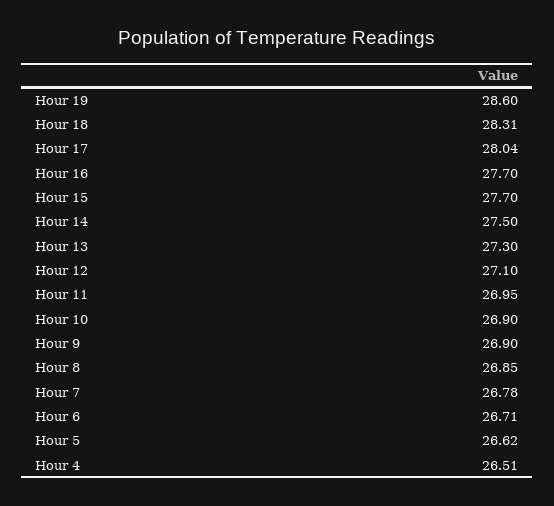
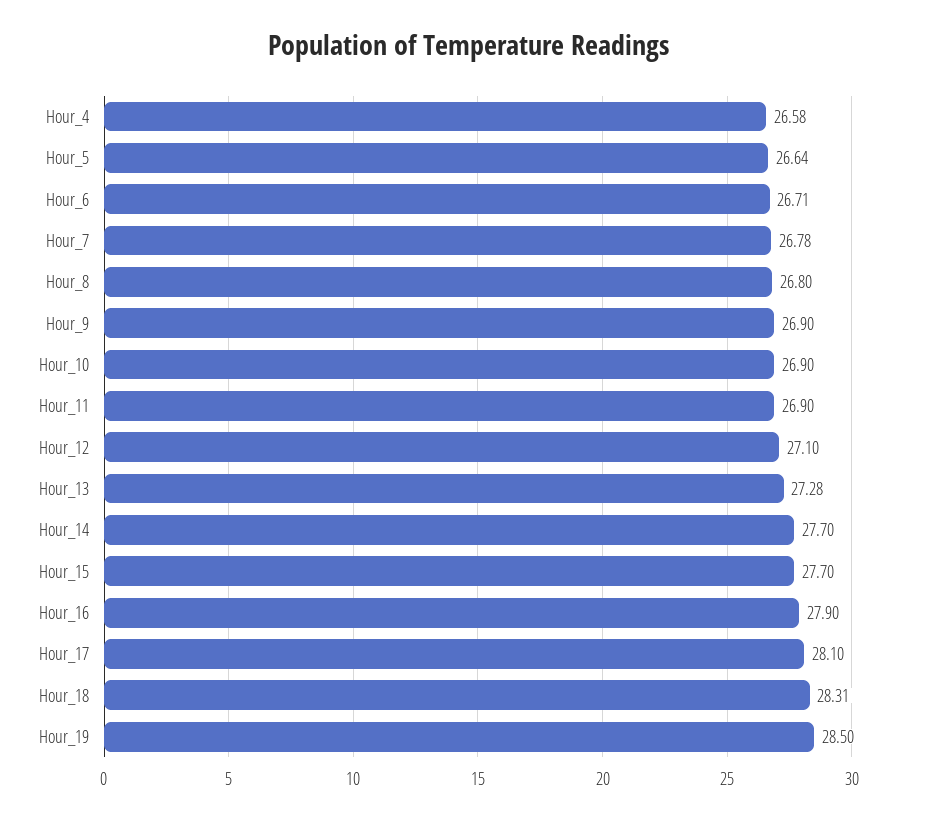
  {
-   "Hour 19": 28.6,
+   "Hour 19": 28.5,
    "Hour 18": 28.31,
-   "Hour 17": 28.04,
+   "Hour 17": 28.1,
-   "Hour 16": 27.7,
+   "Hour 16": 27.9,
    "Hour 15": 27.7,
-   "Hour 14": 27.5,
+   "Hour 14": 27.7,
-   "Hour 13": 27.3,
+   "Hour 13": 27.28,
    "Hour 12": 27.1,
-   "Hour 11": 26.95,
+   "Hour 11": 26.9,
    "Hour 10": 26.9,
    "Hour 9": 26.9,
-   "Hour 8": 26.85,
+   "Hour 8": 26.8,
    "Hour 7": 26.78,
    "Hour 6": 26.71,
-   "Hour 5": 26.62,
+   "Hour 5": 26.64,
-   "Hour 4": 26.51
+   "Hour 4": 26.58
  }

